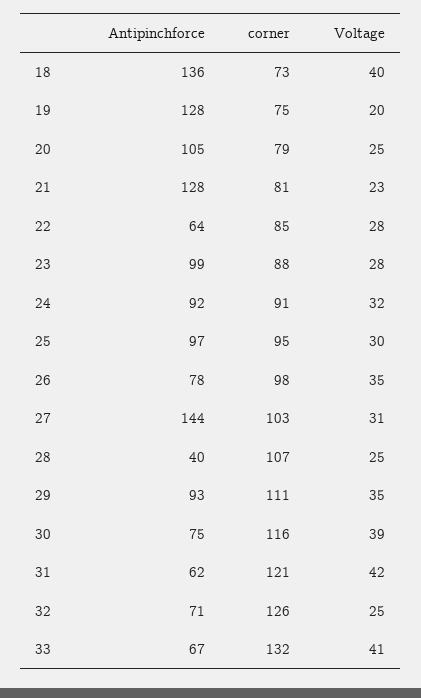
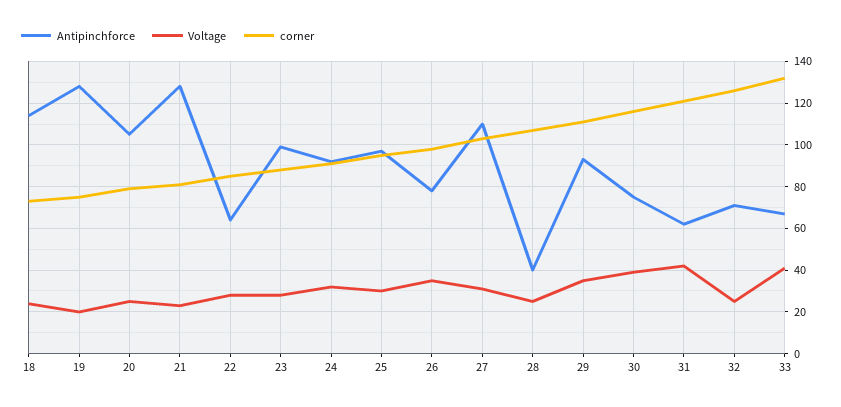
  {
    "Antipinchforce": {
-     "18": 136,
+     "18": 115,
      "19": 128,
      "20": 105,
      "21": 128,
      "22": 64,
      "23": 99,
      "24": 92,
      "25": 97,
      "26": 78,
-     "27": 144,
+     "27": 110,
      "28": 40,
      "29": 93,
      "30": 75,
      "31": 62,
      "32": 71,
      "33": 67
    },
    "corner": {
      "18": 73,
      "19": 75,
      "20": 79,
      "21": 81,
      "22": 85,
      "23": 88,
      "24": 91,
      "25": 95,
      "26": 98,
      "27": 103,
      "28": 107,
      "29": 111,
      "30": 116,
      "31": 121,
      "32": 126,
      "33": 132
    },
    "Voltage": {
-     "18": 40,
+     "18": 25,
      "19": 20,
      "20": 25,
      "21": 23,
      "22": 28,
      "23": 28,
      "24": 32,
      "25": 30,
      "26": 35,
      "27": 31,
      "28": 25,
      "29": 35,
      "30": 39,
      "31": 42,
      "32": 25,
      "33": 41
    }
  }

